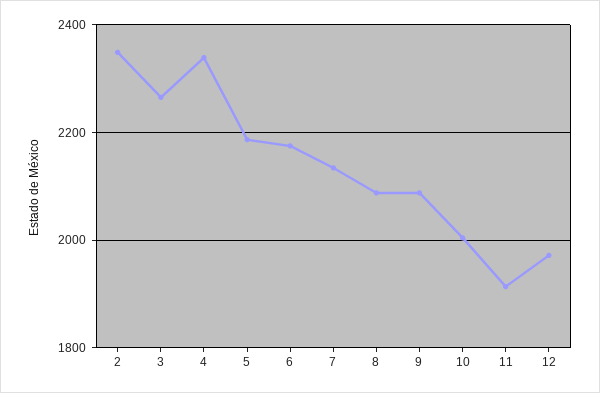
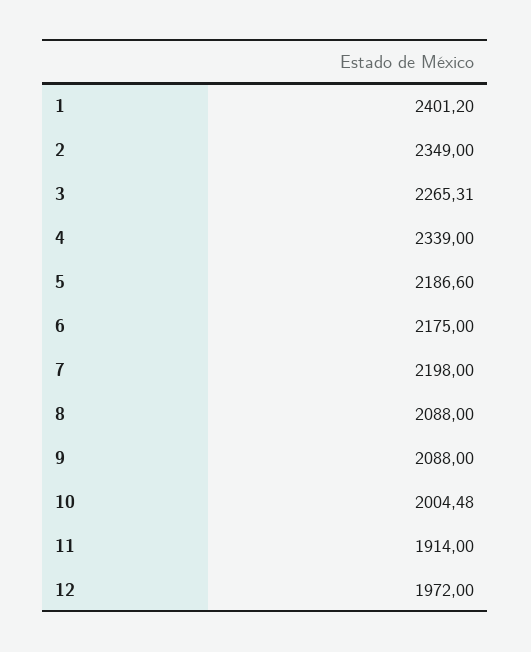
  {
    "2": 2349,
    "3": 2265.31,
    "4": 2339,
    "5": 2186.6,
    "6": 2175,
-   "7": 2140,
+   "7": 2198,
    "8": 2088,
    "9": 2088,
    "10": 2004.48,
    "11": 1914,
-   "12": 1972
+   "12": 1972,
+   "1": 2401.2
  }

